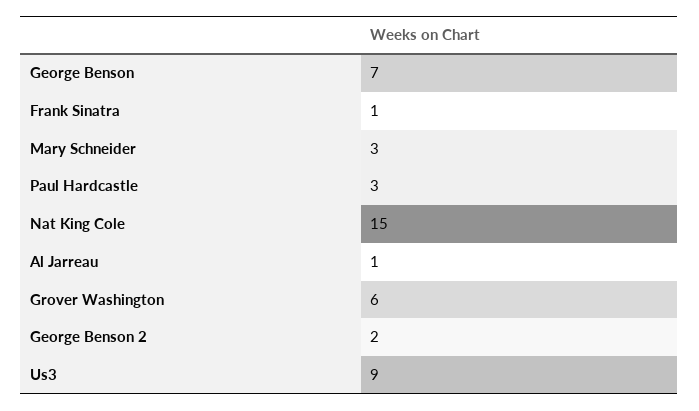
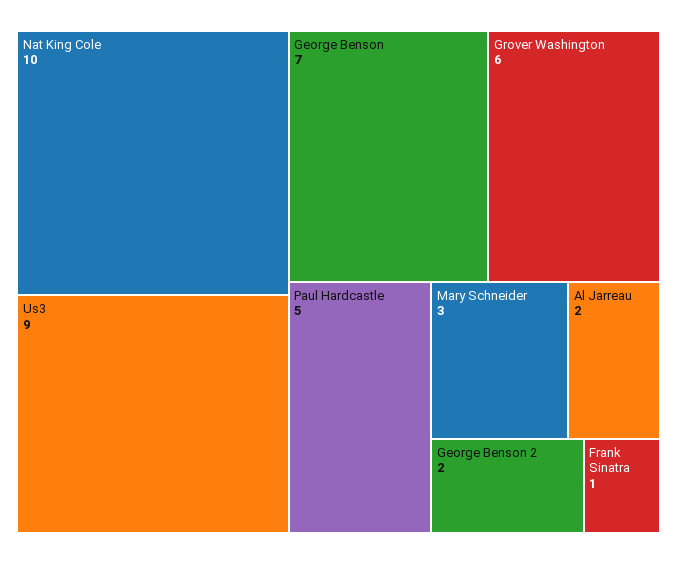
  {
    "George Benson": 7,
    "Frank Sinatra": 1,
    "Mary Schneider": 3,
-   "Paul Hardcastle": 3,
+   "Paul Hardcastle": 5,
-   "Nat King Cole": 15,
+   "Nat King Cole": 10,
-   "Al Jarreau": 1,
+   "Al Jarreau": 2,
    "Grover Washington": 6,
    "George Benson 2": 2,
    "Us3": 9
  }

